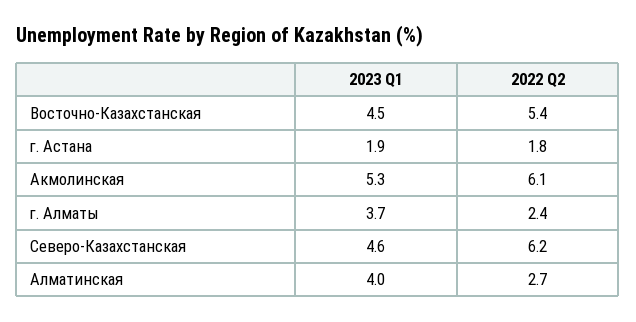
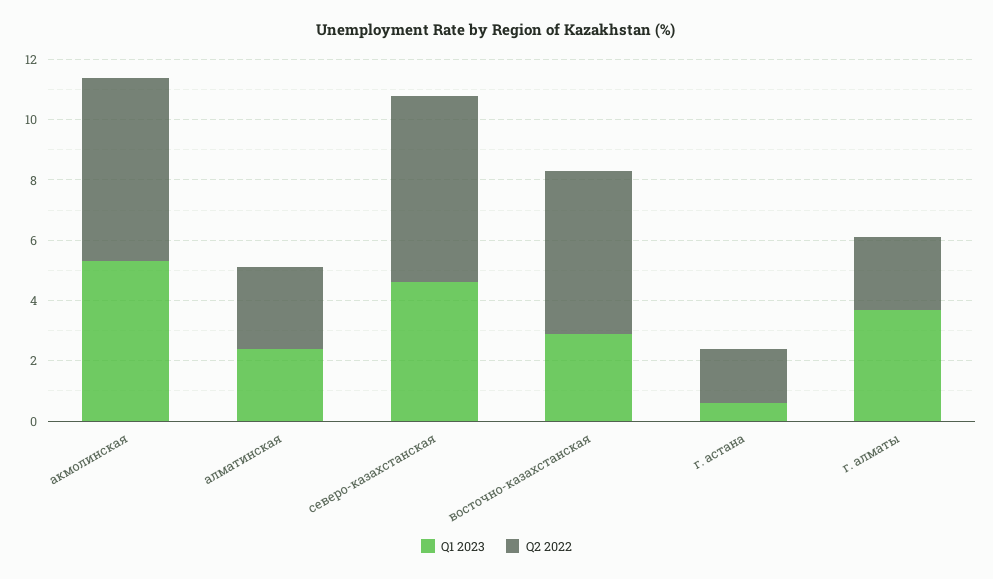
  {
    "2023 Q1": {
-     "Восточно-Казахстанская": 4.5,
+     "Восточно-Казахстанская": 3,
-     "г. Астана": 1.9,
+     "г. Астана": 0.5,
      "Акмолинская": 5.3,
      "г. Алматы": 3.7,
      "Северо-Казахстанская": 4.6,
-     "Алматинская": 4
+     "Алматинская": 2.5
    },
    "2022 Q2": {
      "Восточно-Казахстанская": 5.4,
      "г. Астана": 1.8,
      "Акмолинская": 6.1,
      "г. Алматы": 2.4,
      "Северо-Казахстанская": 6.2,
      "Алматинская": 2.7
    }
  }

